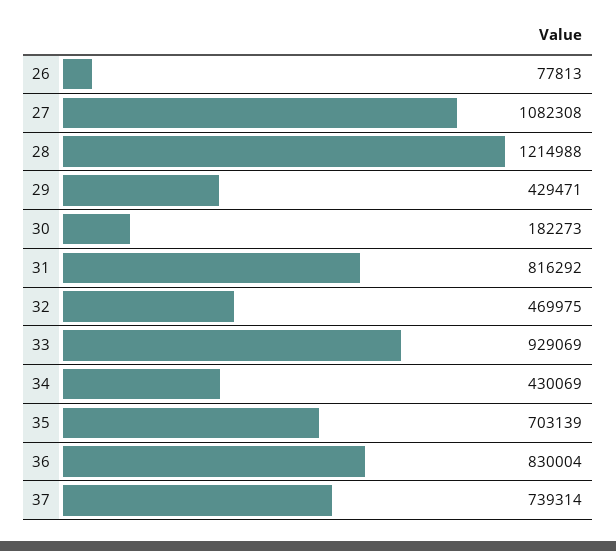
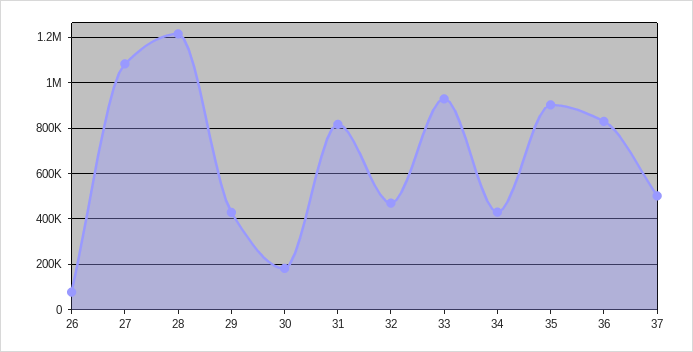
  {
    "26": 77813,
    "27": 1082308,
    "28": 1214988,
    "29": 429471,
    "30": 182273,
    "31": 816292,
    "32": 469975,
    "33": 929069,
    "34": 430069,
-   "35": 703139,
+   "35": 900000,
    "36": 830004,
-   "37": 739314
+   "37": 500000
  }

